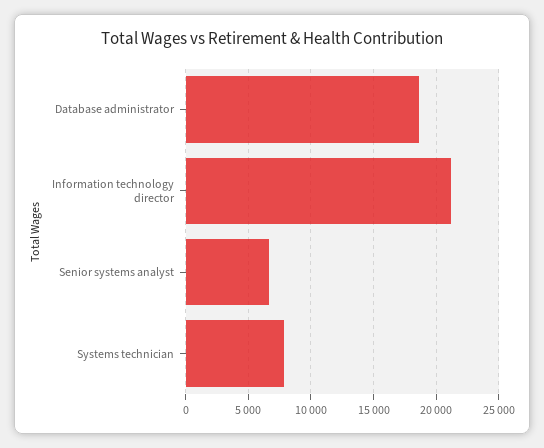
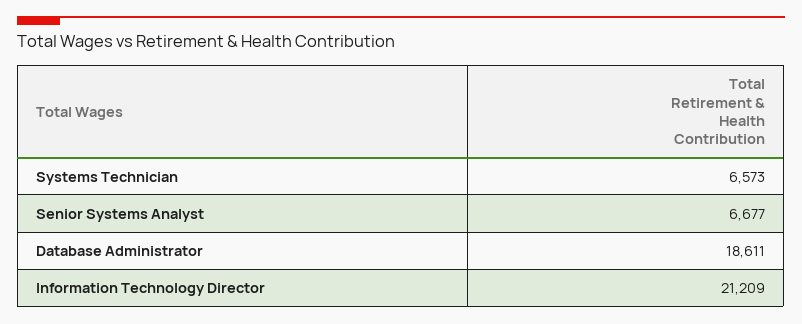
  {
    "Database administrator": 18611,
    "Information technology director": 21209,
    "Senior systems analyst": 6677,
-   "Systems technician": 8000
+   "Systems technician": 6573
  }

